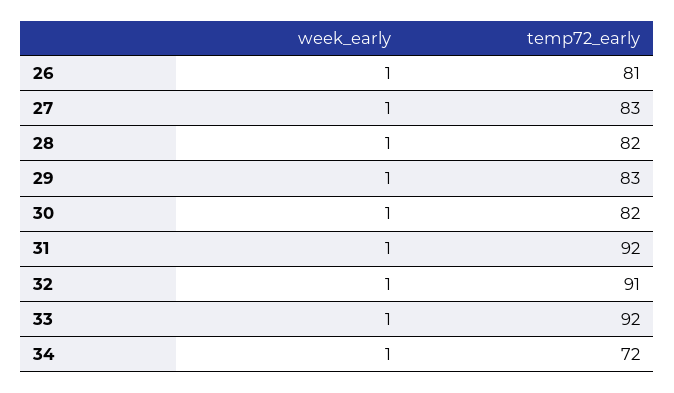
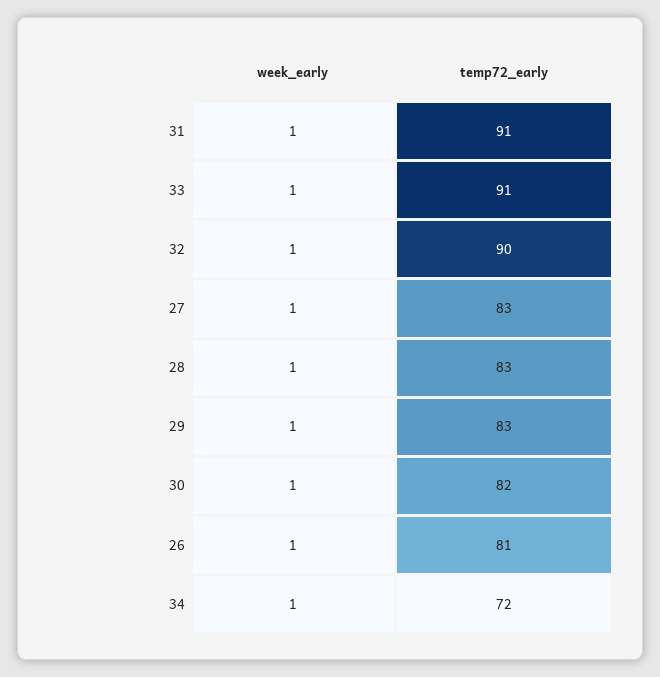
  {
    "week_early": {
      "26": 1,
      "27": 1,
      "28": 1,
      "29": 1,
      "30": 1,
      "31": 1,
      "32": 1,
      "33": 1,
      "34": 1
    },
    "temp72_early": {
      "26": 81,
      "27": 83,
-     "28": 82,
+     "28": 83,
      "29": 83,
      "30": 82,
-     "31": 92,
+     "31": 91,
-     "32": 91,
+     "32": 90,
-     "33": 92,
+     "33": 91,
      "34": 72
    }
  }

